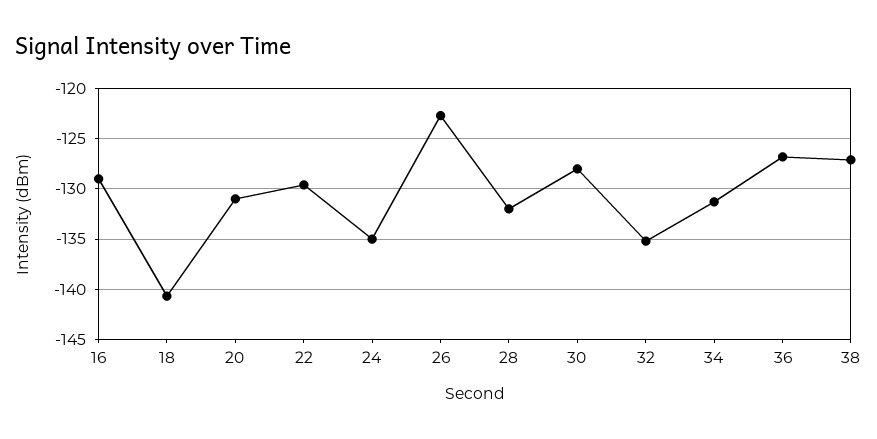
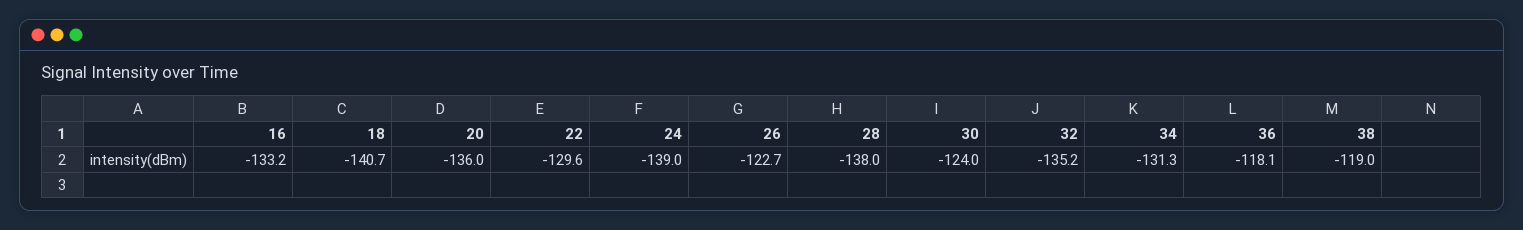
  {
-   "16": -129,
+   "16": -133.2,
    "18": -140.7,
-   "20": -131,
+   "20": -136,
    "22": -129.6,
-   "24": -135,
+   "24": -139,
    "26": -122.7,
-   "28": -132,
+   "28": -138,
-   "30": -128,
+   "30": -124,
    "32": -135.2,
    "34": -131.3,
-   "36": -127,
+   "36": -118.1,
-   "38": -127
+   "38": -119
  }

